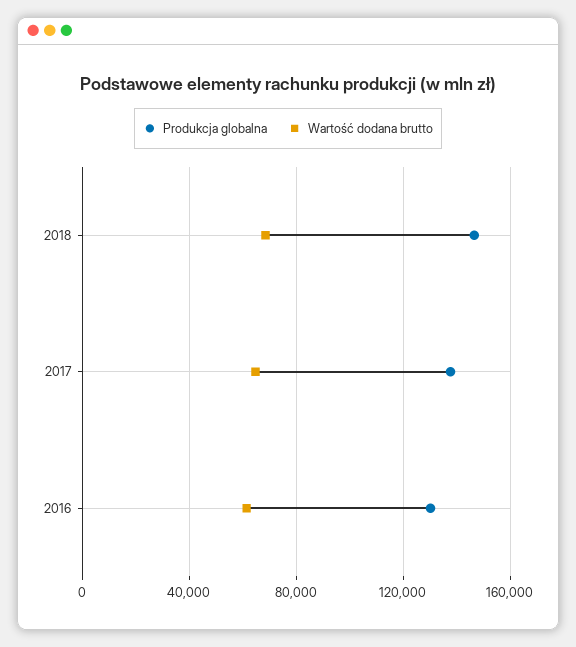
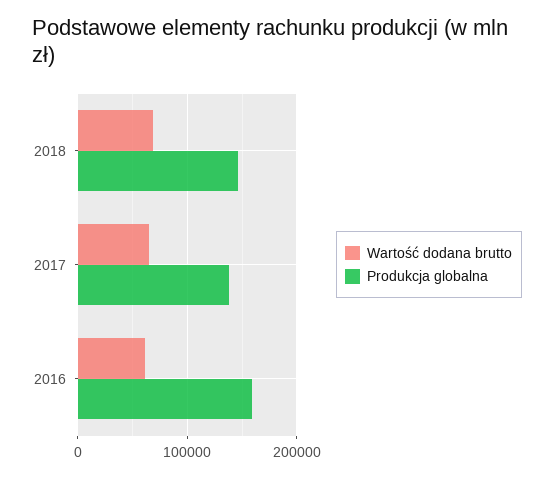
  {
    "Produkcja globalna": {
      "2018": 145000,
      "2017": 140000,
-     "2016": 130000
+     "2016": 160000
    },
    "Wartość dodana brutto": {
      "2018": 70000,
      "2017": 65000,
      "2016": 60000
    }
  }

